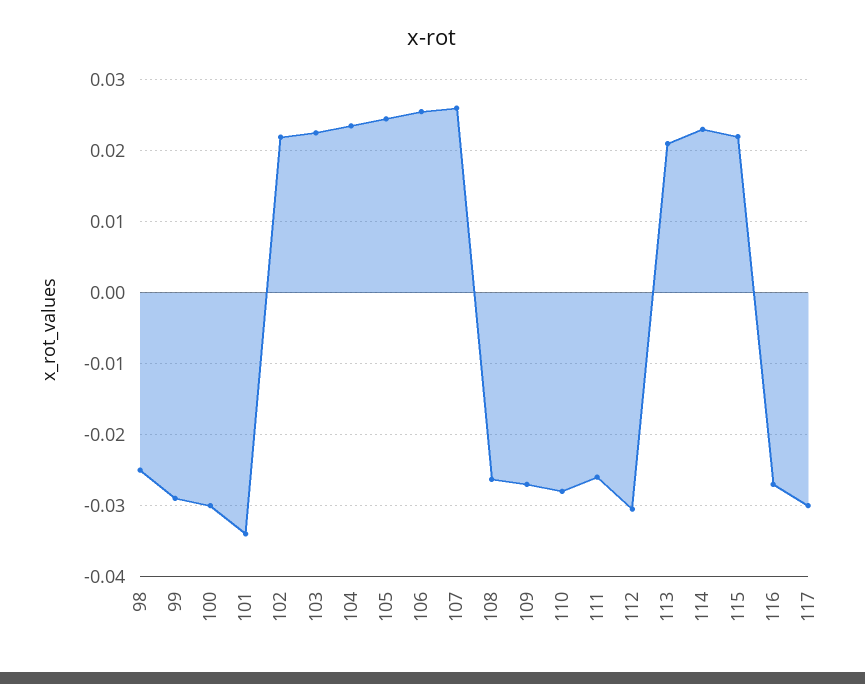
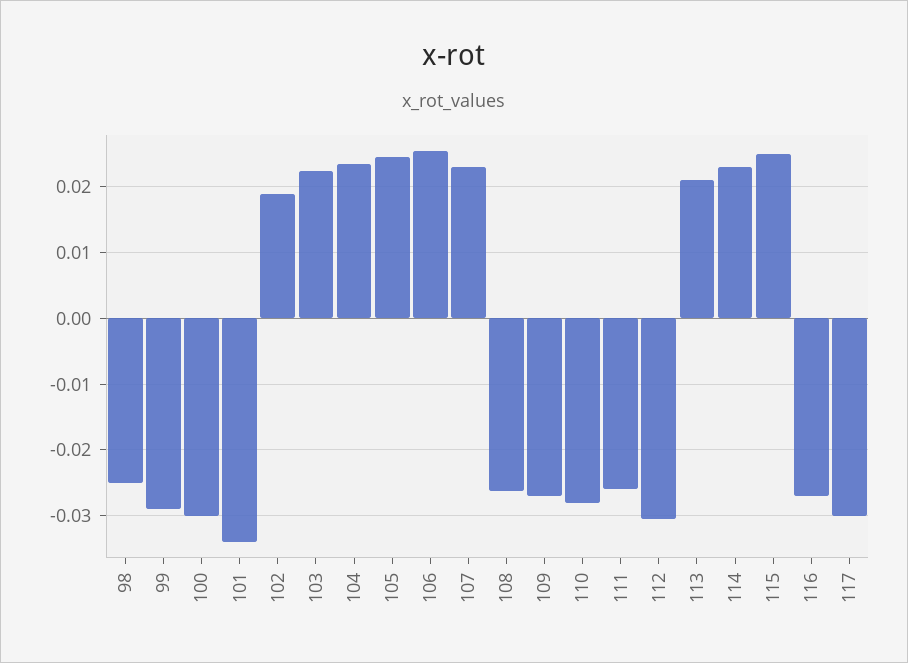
  {
    "98": -0.025,
    "99": -0.029,
    "100": -0.03,
    "101": -0.034,
-   "102": 0.022,
+   "102": 0.019,
    "103": 0.023,
    "104": 0.024,
    "105": 0.025,
    "106": 0.026,
-   "107": 0.026,
+   "107": 0.023,
    "108": -0.026,
    "109": -0.027,
    "110": -0.028,
    "111": -0.026,
    "112": -0.031,
    "113": 0.021,
    "114": 0.023,
-   "115": 0.022,
+   "115": 0.025,
    "116": -0.027,
    "117": -0.03
  }

